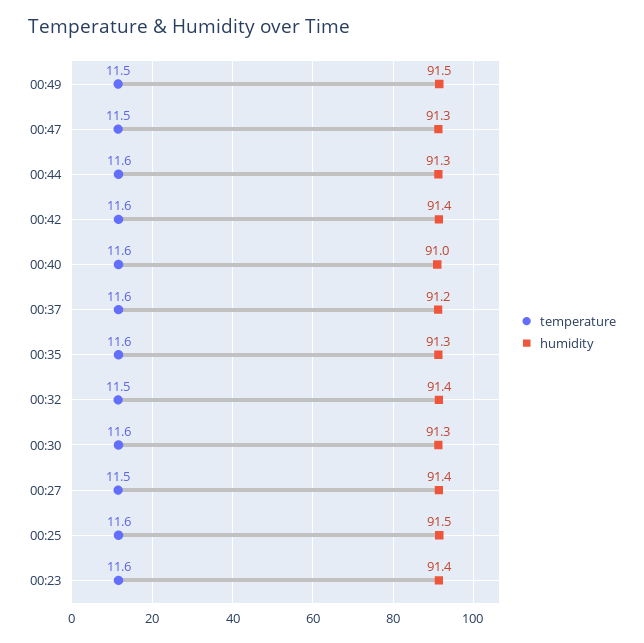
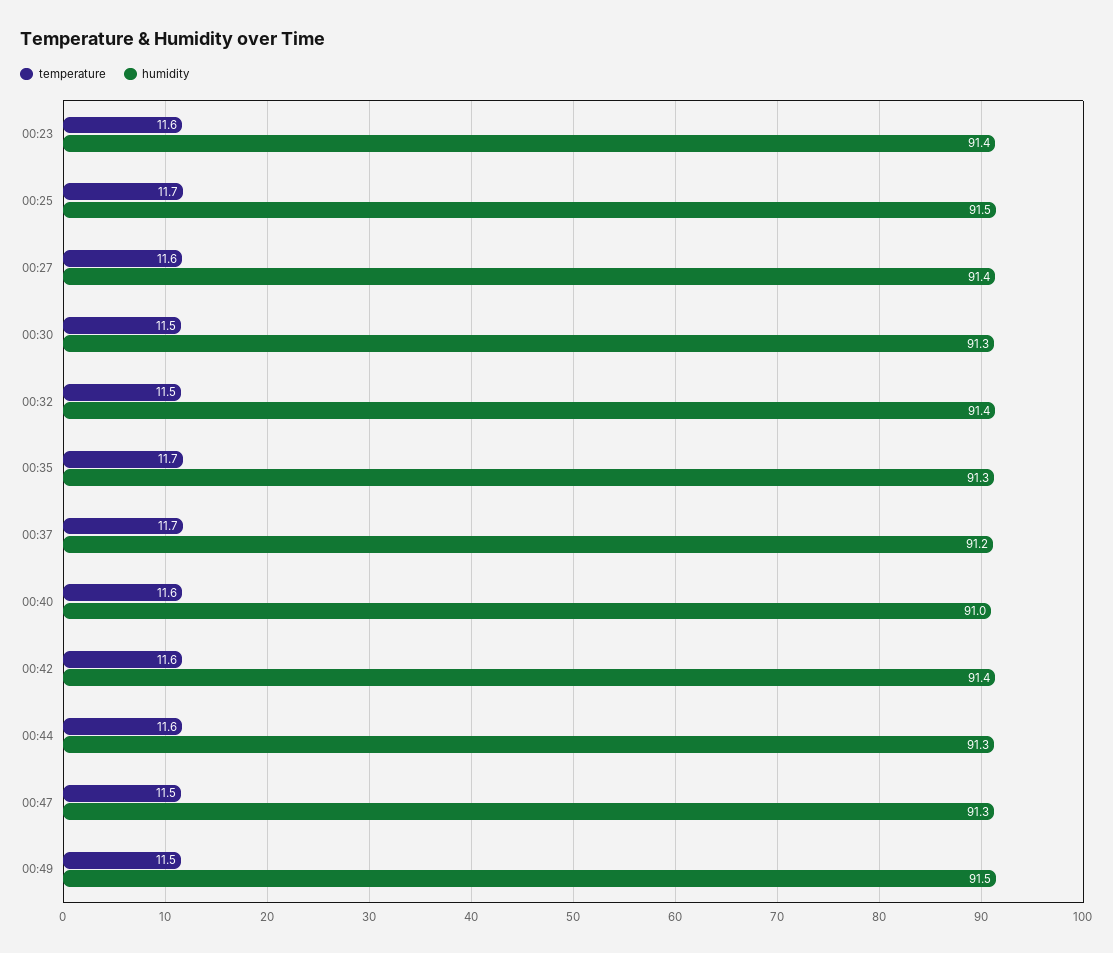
  {
    "temperature": {
      "00:49": 11.5,
      "00:47": 11.5,
      "00:44": 11.6,
      "00:42": 11.6,
      "00:40": 11.6,
-     "00:37": 11.6,
+     "00:37": 11.7,
-     "00:35": 11.6,
+     "00:35": 11.7,
      "00:32": 11.5,
-     "00:30": 11.6,
+     "00:30": 11.5,
-     "00:27": 11.5,
+     "00:27": 11.6,
-     "00:25": 11.6,
+     "00:25": 11.7,
      "00:23": 11.6
    },
    "humidity": {
      "00:49": 91.5,
      "00:47": 91.3,
      "00:44": 91.3,
      "00:42": 91.4,
      "00:40": 91,
      "00:37": 91.2,
      "00:35": 91.3,
      "00:32": 91.4,
      "00:30": 91.3,
      "00:27": 91.4,
      "00:25": 91.5,
      "00:23": 91.4
    }
  }

